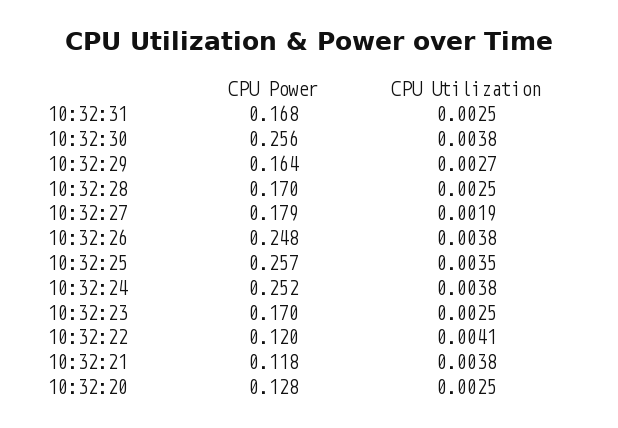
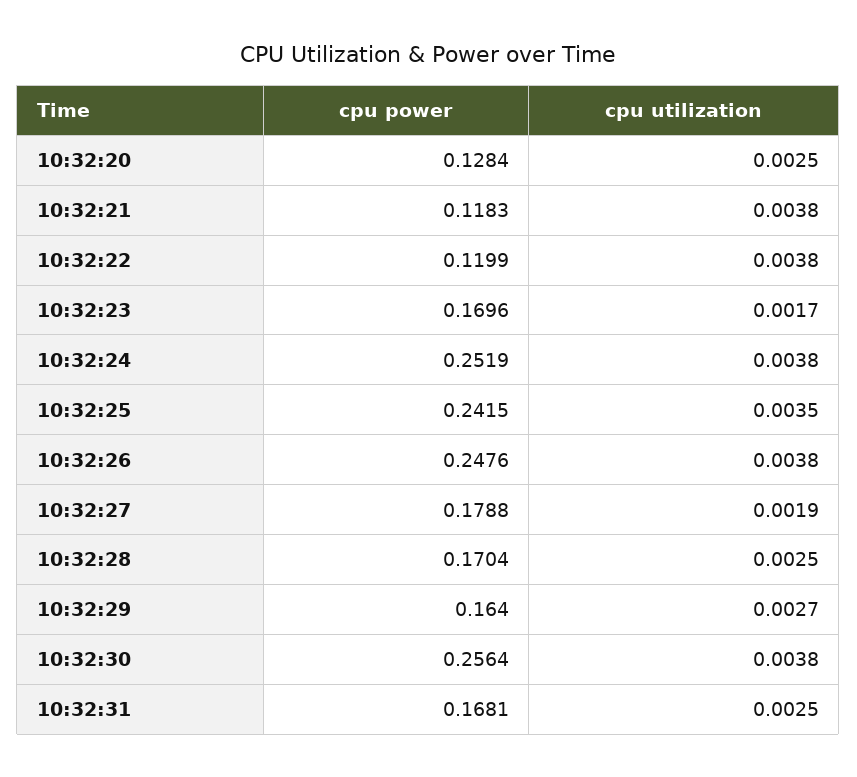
  {
    "CPU Power": {
      "10:32:31": 0.1681,
      "10:32:30": 0.2564,
      "10:32:29": 0.164,
      "10:32:28": 0.1704,
      "10:32:27": 0.1788,
      "10:32:26": 0.2476,
-     "10:32:25": 0.257,
+     "10:32:25": 0.2415,
      "10:32:24": 0.2519,
      "10:32:23": 0.1696,
      "10:32:22": 0.1199,
      "10:32:21": 0.1183,
      "10:32:20": 0.1284
    },
    "CPU Utilization": {
      "10:32:31": 0.0025,
      "10:32:30": 0.0038,
      "10:32:29": 0.0027,
      "10:32:28": 0.0025,
      "10:32:27": 0.0019,
      "10:32:26": 0.0038,
      "10:32:25": 0.0035,
      "10:32:24": 0.0038,
-     "10:32:23": 0.0025,
+     "10:32:23": 0.0017,
-     "10:32:22": 0.0041,
+     "10:32:22": 0.0038,
      "10:32:21": 0.0038,
      "10:32:20": 0.0025
    }
  }

